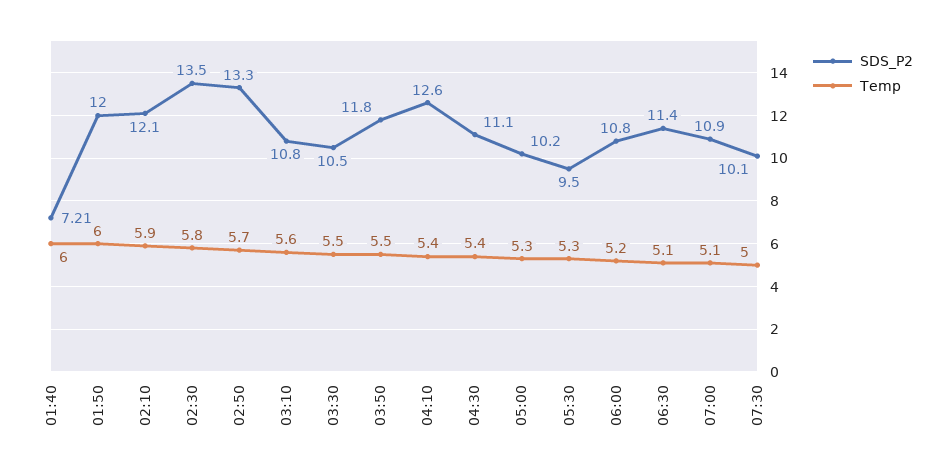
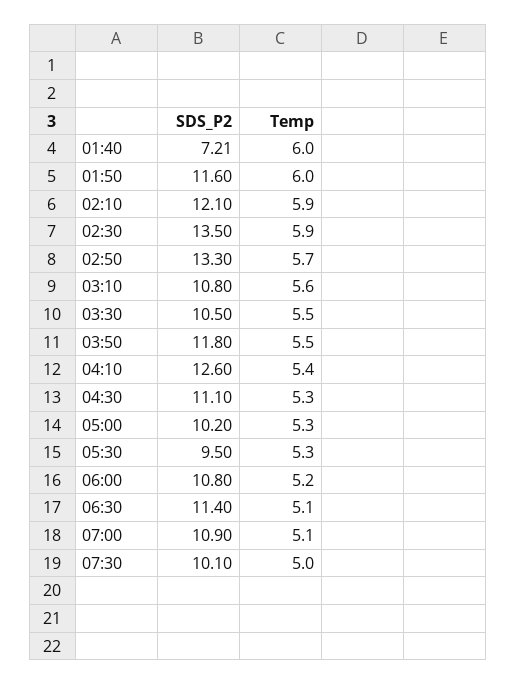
  {
    "SDS_P2": {
      "01:40": 7.21,
-     "01:50": 12,
+     "01:50": 11.6,
      "02:10": 12.1,
      "02:30": 13.5,
      "02:50": 13.3,
      "03:10": 10.8,
      "03:30": 10.5,
      "03:50": 11.8,
      "04:10": 12.6,
      "04:30": 11.1,
      "05:00": 10.2,
      "05:30": 9.5,
      "06:00": 10.8,
      "06:30": 11.4,
      "07:00": 10.9,
      "07:30": 10.1
    },
    "Temp": {
      "01:40": 6,
      "01:50": 6,
      "02:10": 5.9,
-     "02:30": 5.8,
+     "02:30": 5.9,
      "02:50": 5.7,
      "03:10": 5.6,
      "03:30": 5.5,
      "03:50": 5.5,
      "04:10": 5.4,
-     "04:30": 5.4,
+     "04:30": 5.3,
      "05:00": 5.3,
      "05:30": 5.3,
      "06:00": 5.2,
      "06:30": 5.1,
      "07:00": 5.1,
      "07:30": 5
    }
  }

